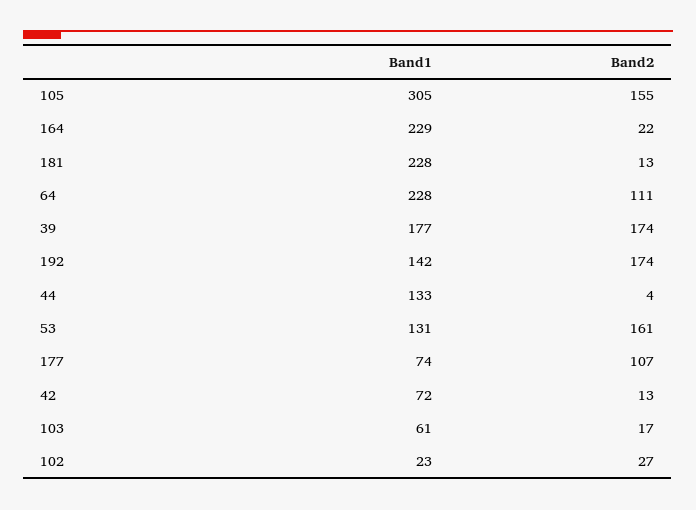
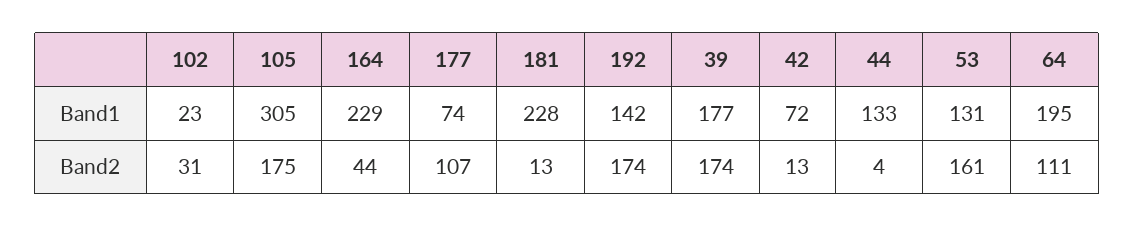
  {
    "Band1": {
      "105": 305,
      "164": 229,
      "181": 228,
-     "64": 228,
+     "64": 195,
      "39": 177,
      "192": 142,
      "44": 133,
      "53": 131,
      "177": 74,
      "42": 72,
-     "103": 61,
      "102": 23
    },
    "Band2": {
-     "105": 155,
+     "105": 175,
-     "164": 22,
+     "164": 44,
      "181": 13,
      "64": 111,
      "39": 174,
      "192": 174,
      "44": 4,
      "53": 161,
      "177": 107,
      "42": 13,
-     "103": 17,
-     "102": 27
+     "102": 31
    }
  }

